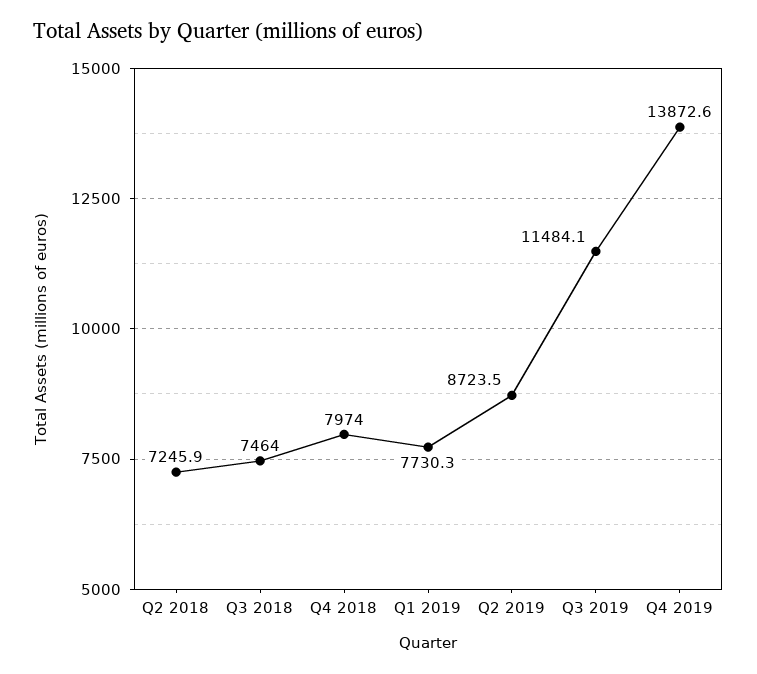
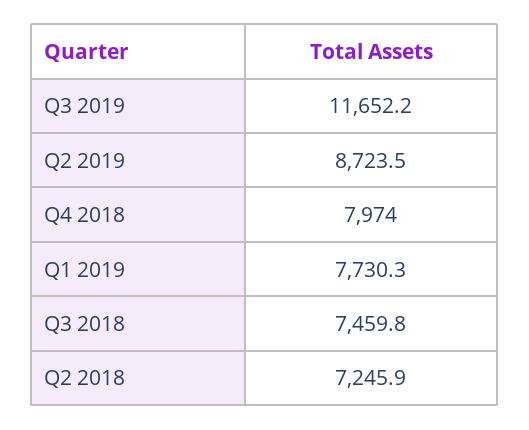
  {
    "Q2 2018": 7245.9,
-   "Q3 2018": 7464,
+   "Q3 2018": 7459.8,
    "Q4 2018": 7974,
    "Q1 2019": 7730.3,
    "Q2 2019": 8723.5,
-   "Q3 2019": 11484.1,
+   "Q3 2019": 11652.2
-   "Q4 2019": 13872.6
  }

